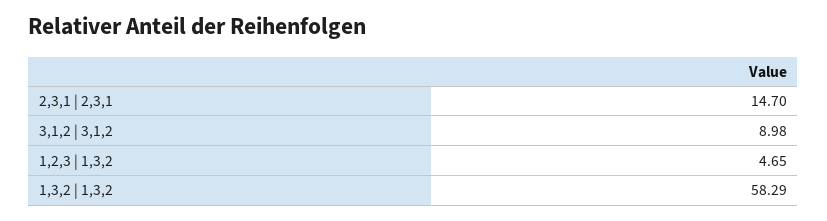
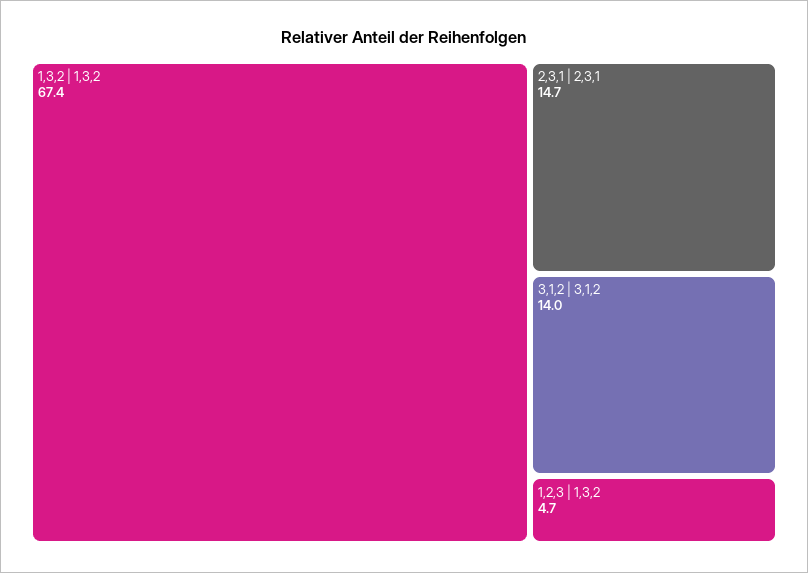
  {
    "2,3,1 | 2,3,1": 14.7,
-   "3,1,2 | 3,1,2": 8.98,
+   "3,1,2 | 3,1,2": 14,
    "1,2,3 | 1,3,2": 4.65,
-   "1,3,2 | 1,3,2": 58.29
+   "1,3,2 | 1,3,2": 67.4
  }

